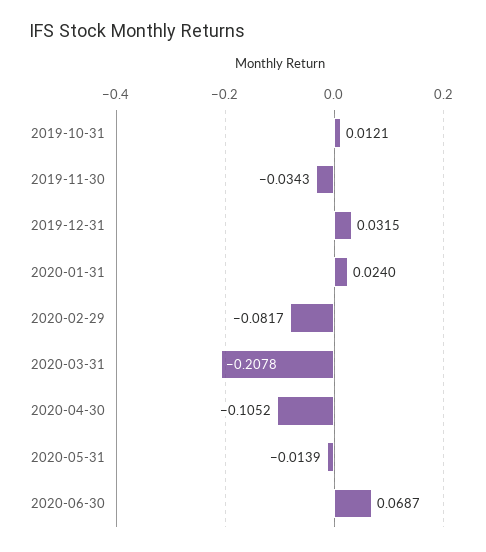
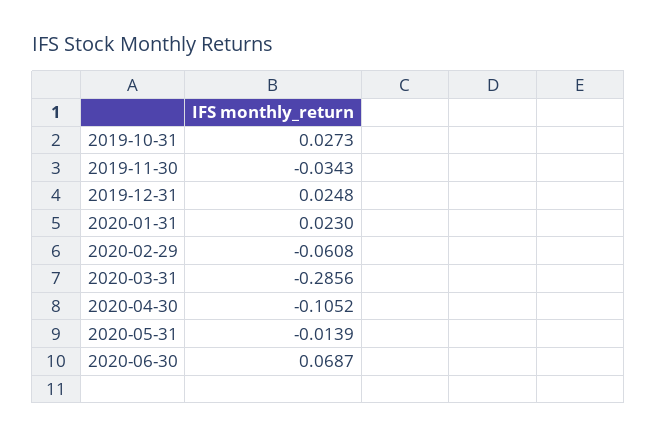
  {
-   "2019-10-31": 0.0121,
+   "2019-10-31": 0.0273,
    "2019-11-30": -0.0343,
-   "2019-12-31": 0.0315,
+   "2019-12-31": 0.0248,
-   "2020-01-31": 0.024,
+   "2020-01-31": 0.023,
-   "2020-02-29": -0.0817,
+   "2020-02-29": -0.0608,
-   "2020-03-31": -0.2078,
+   "2020-03-31": -0.2856,
    "2020-04-30": -0.1052,
    "2020-05-31": -0.0139,
    "2020-06-30": 0.0687
  }

